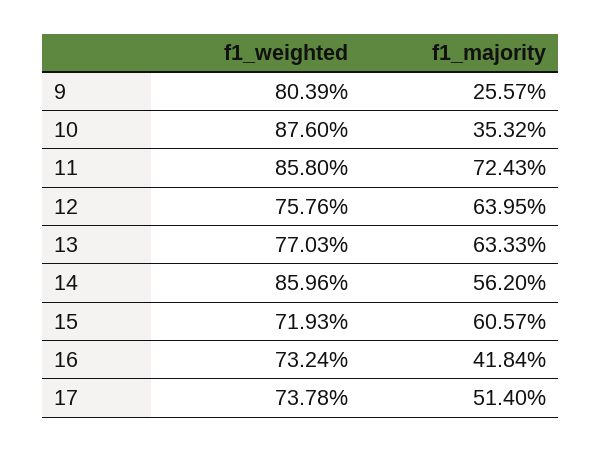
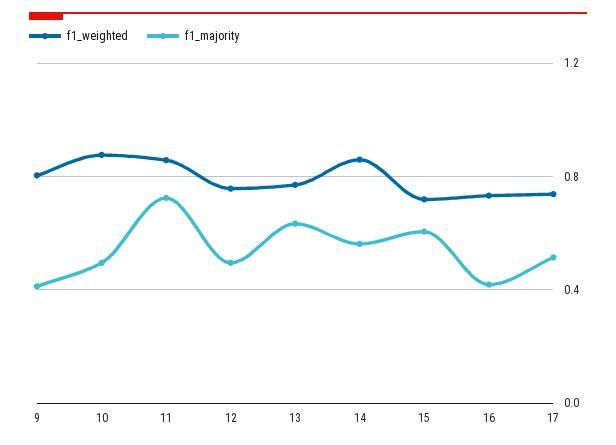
  {
    "f1_weighted": {
      "9": 0.8039,
      "10": 0.876,
      "11": 0.858,
      "12": 0.7576,
      "13": 0.7703,
      "14": 0.8596,
      "15": 0.7193,
      "16": 0.7324,
      "17": 0.7378
    },
    "f1_majority": {
-     "9": 0.2557,
+     "9": 0.4,
-     "10": 0.3532,
+     "10": 0.5,
      "11": 0.7243,
-     "12": 0.6395,
+     "12": 0.5,
      "13": 0.6333,
      "14": 0.562,
      "15": 0.6057,
      "16": 0.4184,
      "17": 0.514
    }
  }

